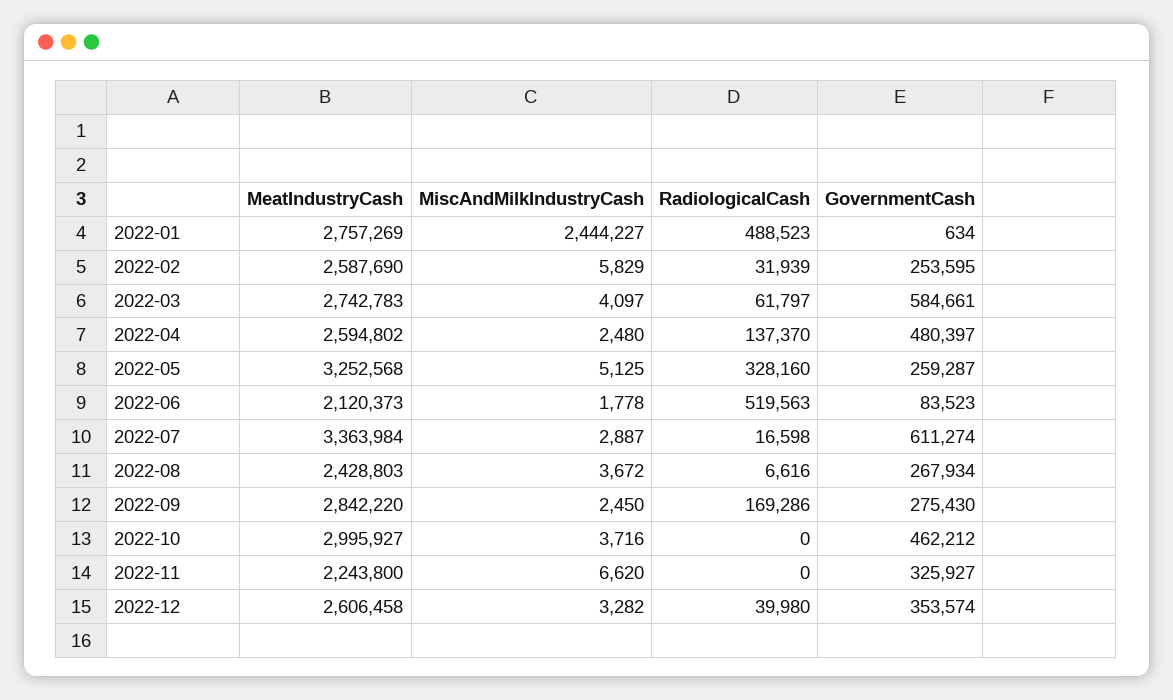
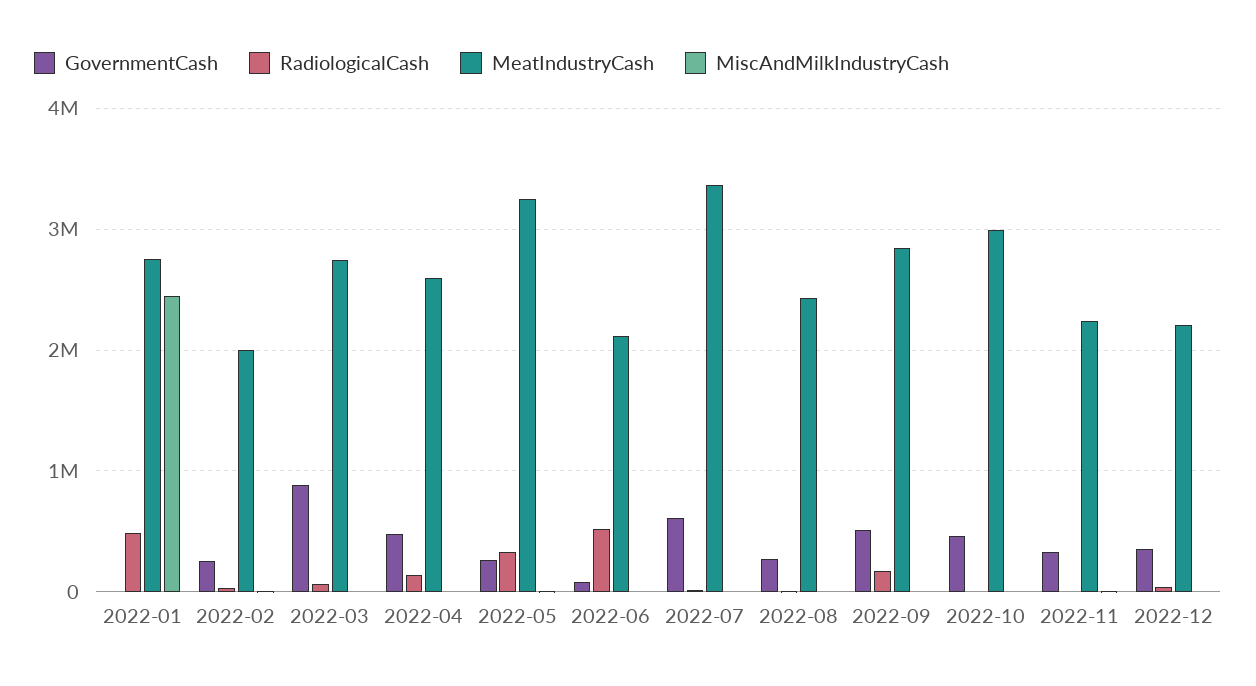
  {
    "MeatIndustryCash": {
      "2022-01": 2757269,
-     "2022-02": 2587690,
+     "2022-02": 2000000,
      "2022-03": 2742783,
      "2022-04": 2594802,
      "2022-05": 3252568,
      "2022-06": 2120373,
      "2022-07": 3363984,
      "2022-08": 2428803,
      "2022-09": 2842220,
      "2022-10": 2995927,
      "2022-11": 2243800,
-     "2022-12": 2606458
+     "2022-12": 2200000
    },
    "MiscAndMilkIndustryCash": {
      "2022-01": 2444227,
      "2022-02": 5829,
      "2022-03": 4097,
      "2022-04": 2480,
      "2022-05": 5125,
      "2022-06": 1778,
      "2022-07": 2887,
      "2022-08": 3672,
      "2022-09": 2450,
      "2022-10": 3716,
      "2022-11": 6620,
      "2022-12": 3282
    },
    "RadiologicalCash": {
      "2022-01": 488523,
      "2022-02": 31939,
      "2022-03": 61797,
      "2022-04": 137370,
      "2022-05": 328160,
      "2022-06": 519563,
      "2022-07": 16598,
      "2022-08": 6616,
      "2022-09": 169286,
      "2022-10": 0,
      "2022-11": 0,
      "2022-12": 39980
    },
    "GovernmentCash": {
      "2022-01": 634,
      "2022-02": 253595,
-     "2022-03": 584661,
+     "2022-03": 900000,
      "2022-04": 480397,
      "2022-05": 259287,
      "2022-06": 83523,
      "2022-07": 611274,
      "2022-08": 267934,
-     "2022-09": 275430,
+     "2022-09": 500000,
      "2022-10": 462212,
      "2022-11": 325927,
      "2022-12": 353574
    }
  }

